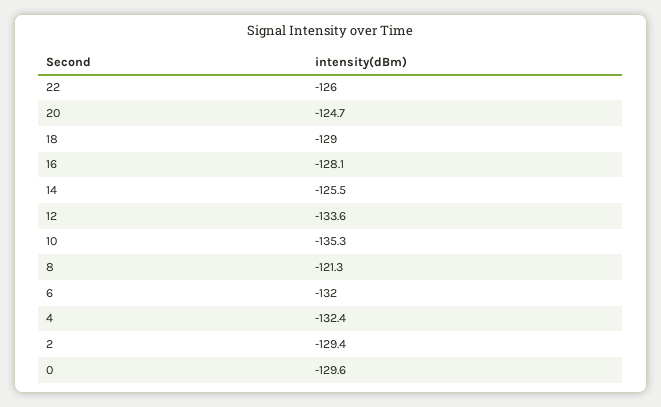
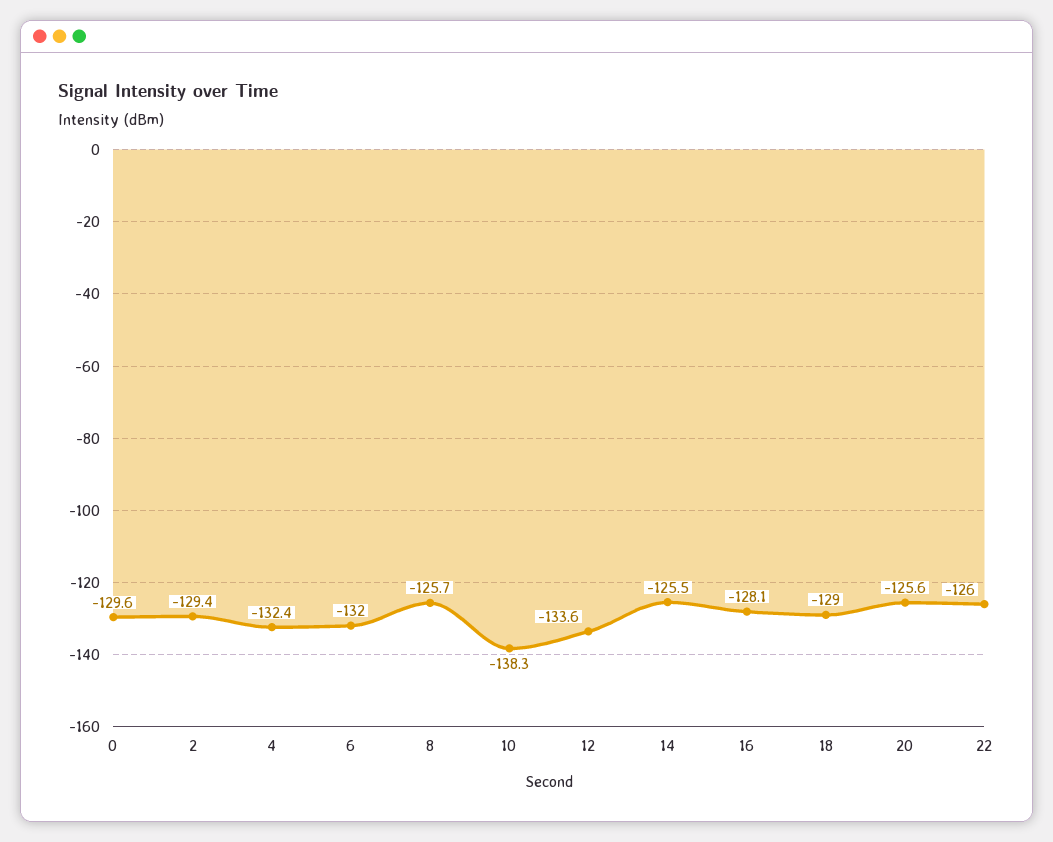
  {
    "22": -126,
-   "20": -124.7,
+   "20": -125.6,
    "18": -129,
    "16": -128.1,
    "14": -125.5,
    "12": -133.6,
-   "10": -135.3,
+   "10": -138.3,
-   "8": -121.3,
+   "8": -125.7,
    "6": -132,
    "4": -132.4,
    "2": -129.4,
    "0": -129.6
  }

